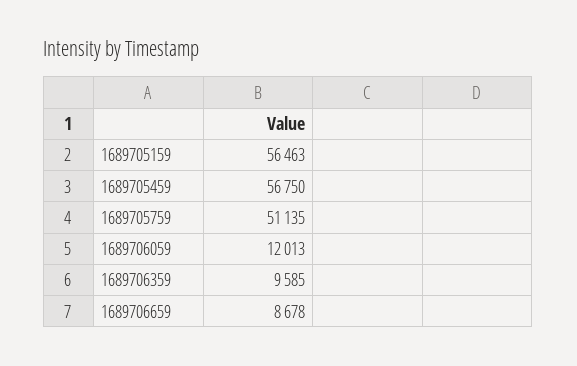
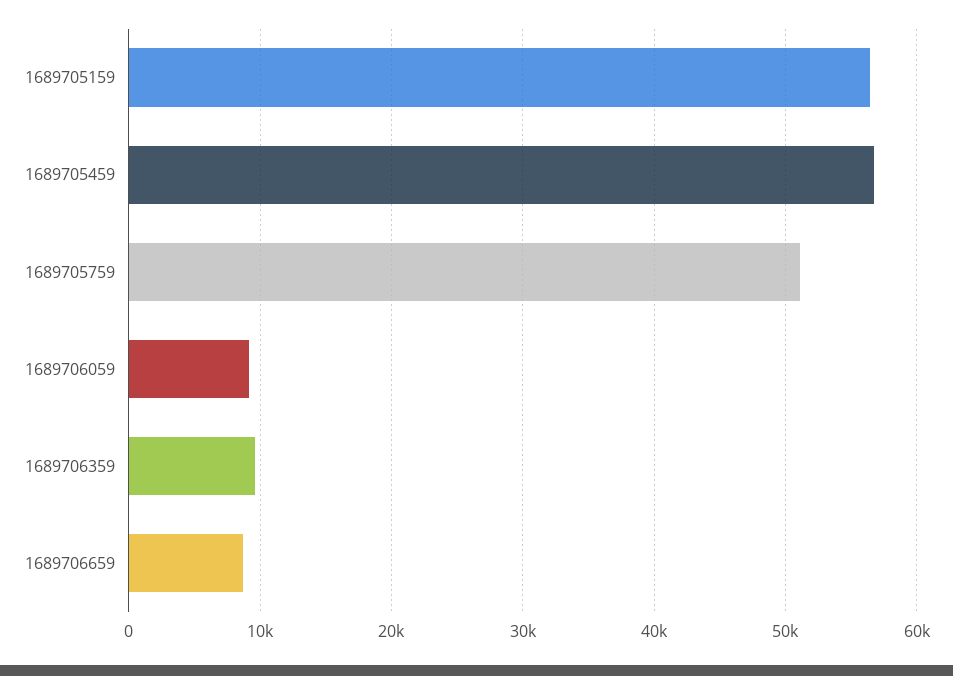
  {
    "1689705159": 56463,
    "1689705459": 56750,
    "1689705759": 51135,
-   "1689706059": 12013,
+   "1689706059": 9000,
    "1689706359": 9585,
    "1689706659": 8678
  }

